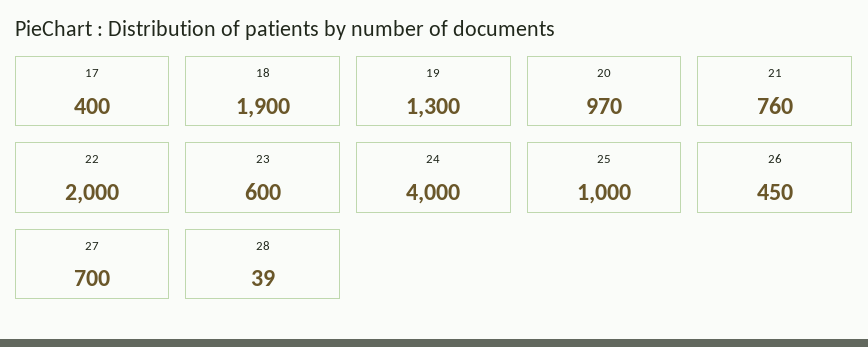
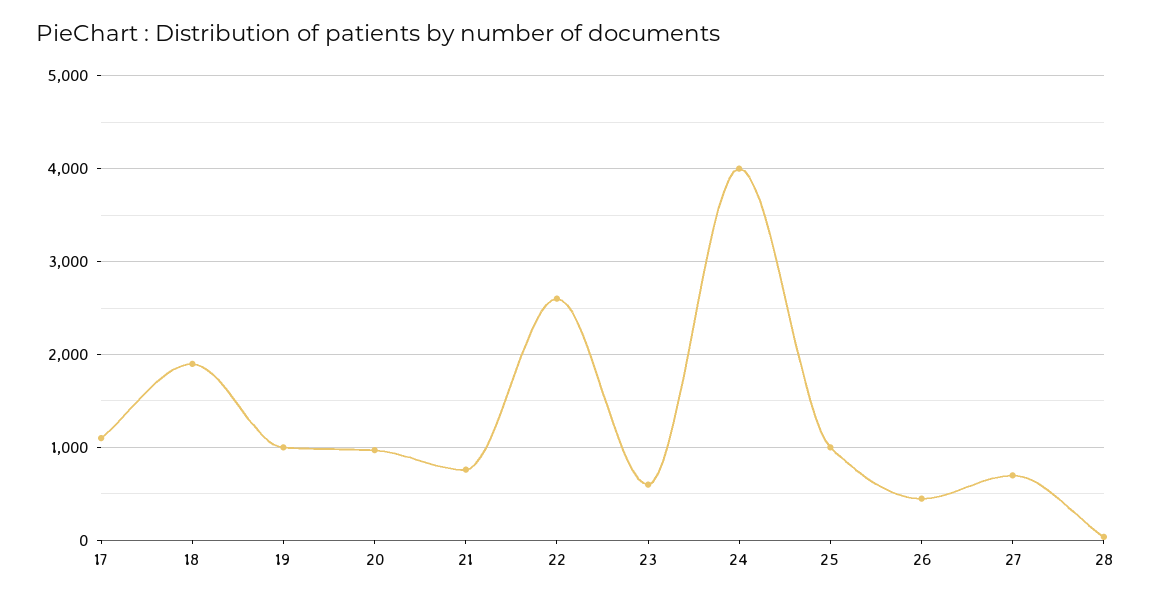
  {
-   "17": 400,
+   "17": 1100,
    "18": 1900,
-   "19": 1300,
+   "19": 1000,
    "20": 970,
    "21": 760,
-   "22": 2000,
+   "22": 2600,
    "23": 600,
    "24": 4000,
    "25": 1000,
    "26": 450,
    "27": 700,
    "28": 39
  }

